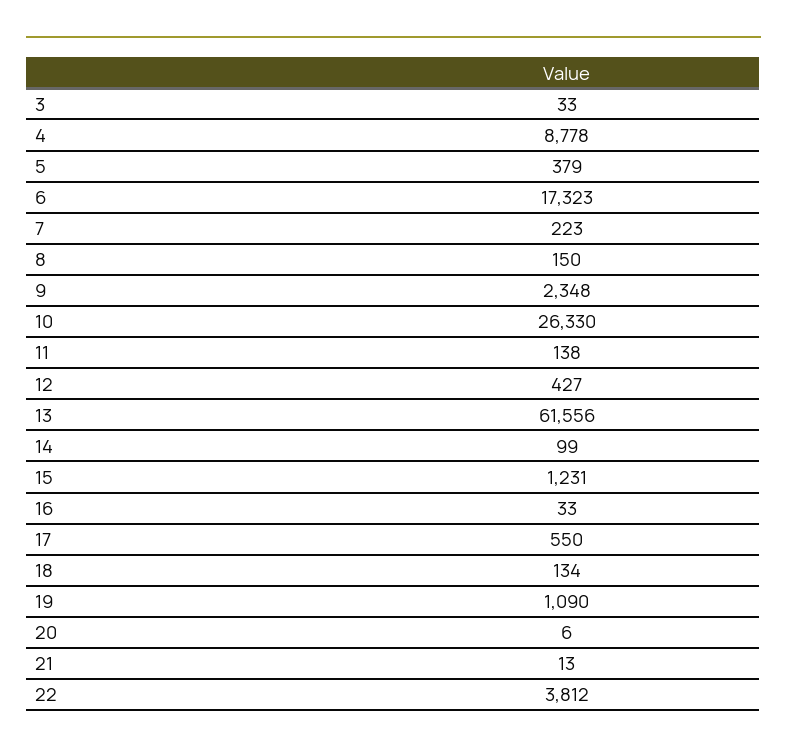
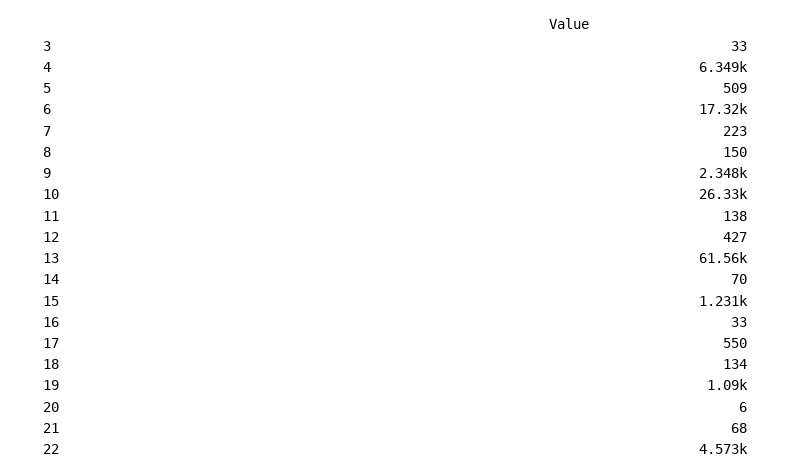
  {
    "3": 33,
-   "4": 8778,
+   "4": 6349,
-   "5": 379,
+   "5": 509,
    "6": 17323,
    "7": 223,
    "8": 150,
    "9": 2348,
    "10": 26330,
    "11": 138,
    "12": 427,
    "13": 61556,
-   "14": 99,
+   "14": 70,
    "15": 1231,
    "16": 33,
    "17": 550,
    "18": 134,
    "19": 1090,
    "20": 6,
-   "21": 13,
+   "21": 68,
-   "22": 3812
+   "22": 4573
  }

